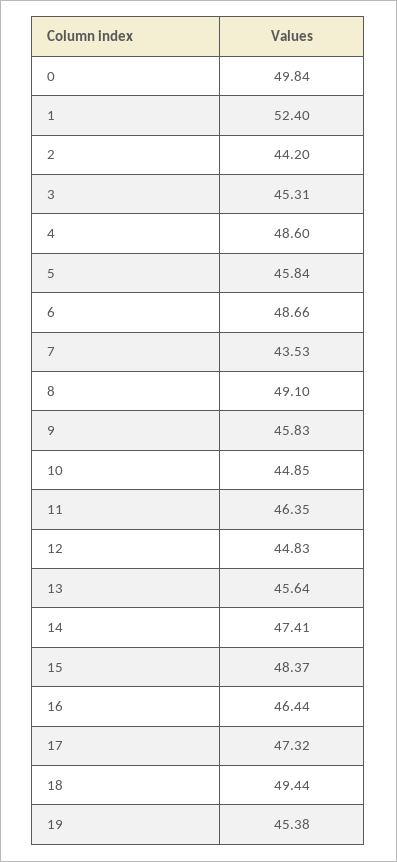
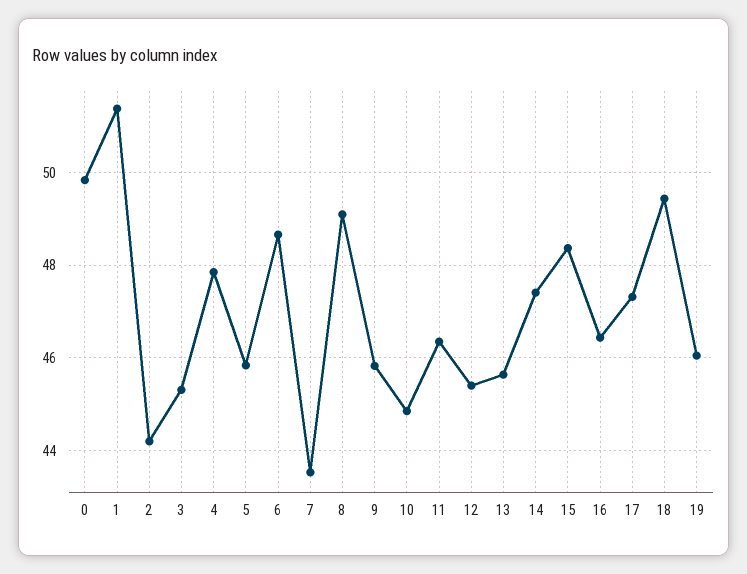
  {
    "0": 49.84,
-   "1": 52.4,
+   "1": 51.4,
    "2": 44.2,
    "3": 45.31,
-   "4": 48.6,
+   "4": 47.8,
    "5": 45.84,
    "6": 48.66,
    "7": 43.53,
    "8": 49.1,
    "9": 45.83,
    "10": 44.85,
    "11": 46.35,
-   "12": 44.83,
+   "12": 45.4,
    "13": 45.64,
    "14": 47.41,
    "15": 48.37,
    "16": 46.44,
    "17": 47.32,
    "18": 49.44,
-   "19": 45.38
+   "19": 46
  }

